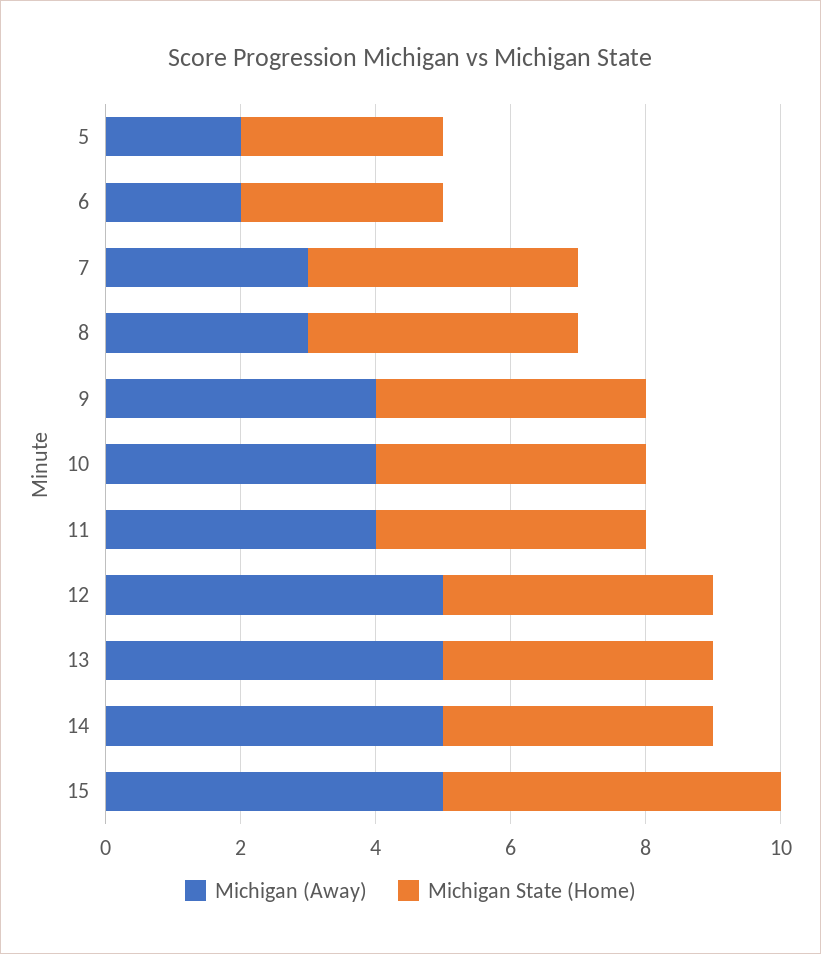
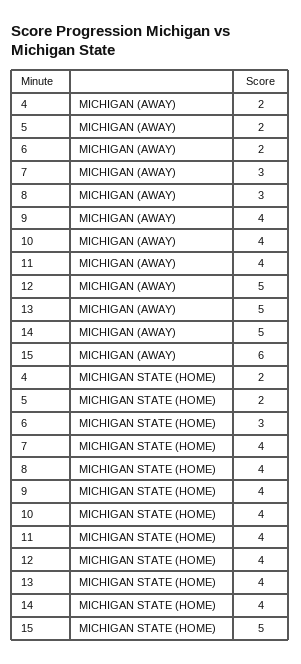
  {
    "Michigan (Away)": {
      "5": 2,
      "6": 2,
      "7": 3,
      "8": 3,
      "9": 4,
      "10": 4,
      "11": 4,
      "12": 5,
      "13": 5,
      "14": 5,
-     "15": 5
+     "15": 6,
+     "4": 2
    },
    "Michigan State (Home)": {
-     "5": 3,
+     "5": 2,
      "6": 3,
      "7": 4,
      "8": 4,
      "9": 4,
      "10": 4,
      "11": 4,
      "12": 4,
      "13": 4,
      "14": 4,
-     "15": 5
+     "15": 5,
+     "4": 2
    }
  }

